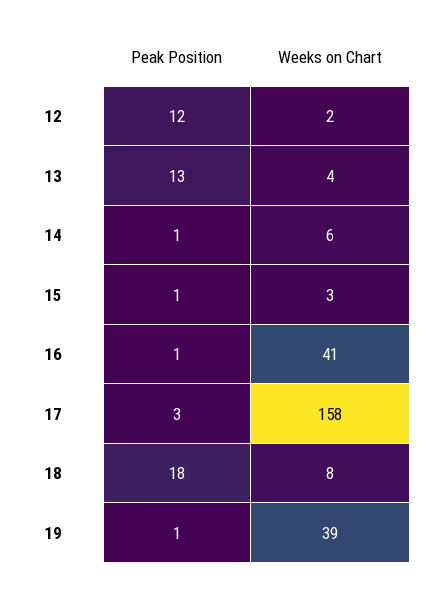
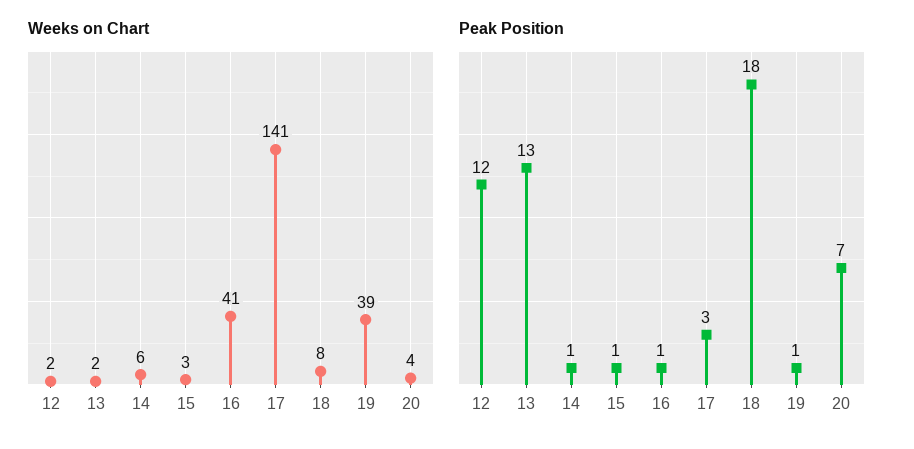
  {
    "Peak Position": {
      "12": 12,
      "13": 13,
      "14": 1,
      "15": 1,
      "16": 1,
      "17": 3,
      "18": 18,
-     "19": 1
+     "19": 1,
+     "20": 7
    },
    "Weeks on Chart": {
      "12": 2,
-     "13": 4,
+     "13": 2,
      "14": 6,
      "15": 3,
      "16": 41,
-     "17": 158,
+     "17": 141,
      "18": 8,
-     "19": 39
+     "19": 39,
+     "20": 4
    }
  }

